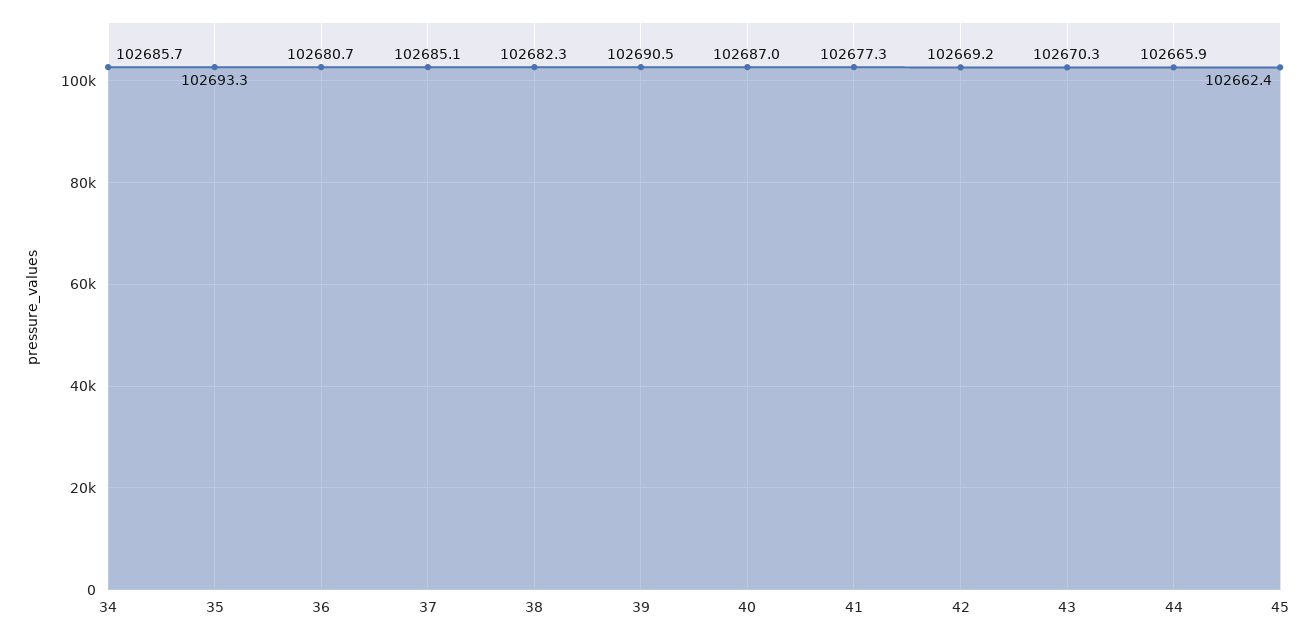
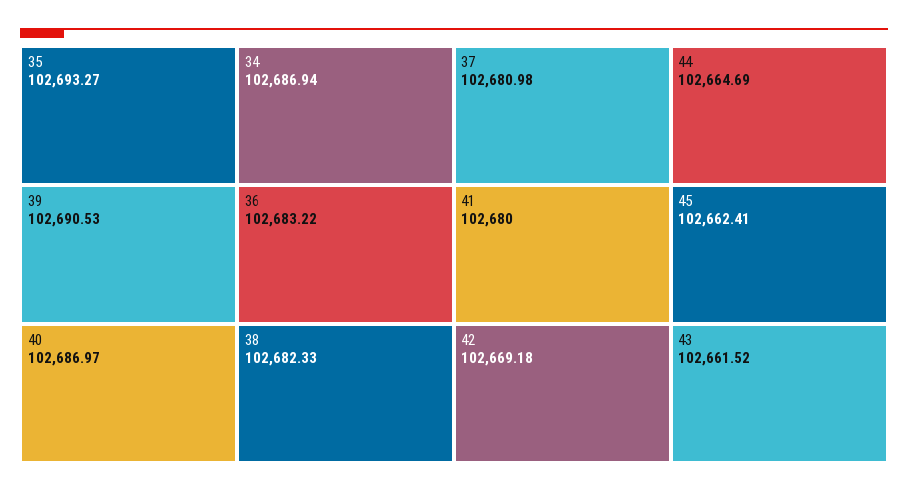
  {
-   "34": 102685.7,
+   "34": 102686.94,
    "35": 102693.27,
-   "36": 102680.7,
+   "36": 102683.22,
-   "37": 102685.1,
+   "37": 102680.98,
    "38": 102682.33,
    "39": 102690.53,
    "40": 102686.97,
-   "41": 102677.3,
+   "41": 102680,
    "42": 102669.18,
-   "43": 102670.3,
+   "43": 102661.52,
-   "44": 102665.9,
+   "44": 102664.69,
    "45": 102662.41
  }

